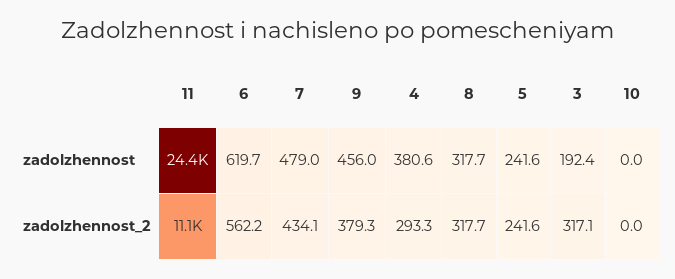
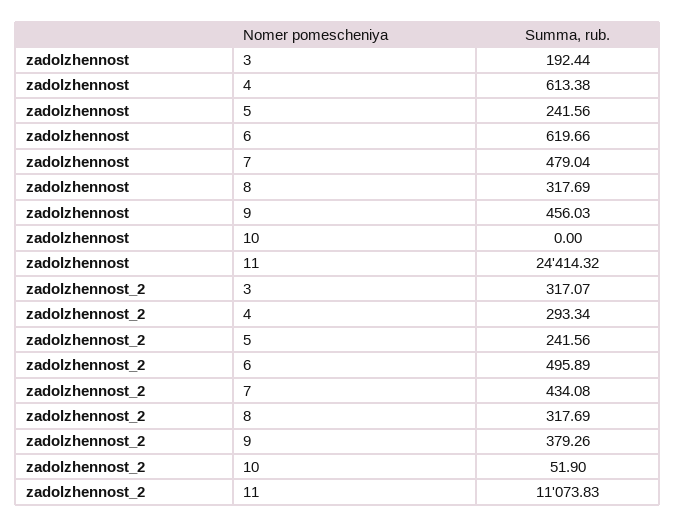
  {
    "11": {
      "zadolzhennost": 24414.32,
      "zadolzhennost_2": 11073.83
    },
    "6": {
      "zadolzhennost": 619.66,
-     "zadolzhennost_2": 562.2
+     "zadolzhennost_2": 495.89
    },
    "7": {
      "zadolzhennost": 479.04,
      "zadolzhennost_2": 434.08
    },
    "9": {
      "zadolzhennost": 456.03,
      "zadolzhennost_2": 379.26
    },
    "4": {
-     "zadolzhennost": 380.6,
+     "zadolzhennost": 613.38,
      "zadolzhennost_2": 293.34
    },
    "8": {
      "zadolzhennost": 317.69,
      "zadolzhennost_2": 317.69
    },
    "5": {
      "zadolzhennost": 241.56,
      "zadolzhennost_2": 241.56
    },
    "3": {
      "zadolzhennost": 192.44,
      "zadolzhennost_2": 317.07
    },
    "10": {
      "zadolzhennost": 0,
-     "zadolzhennost_2": 0
+     "zadolzhennost_2": 51.9
    }
  }

